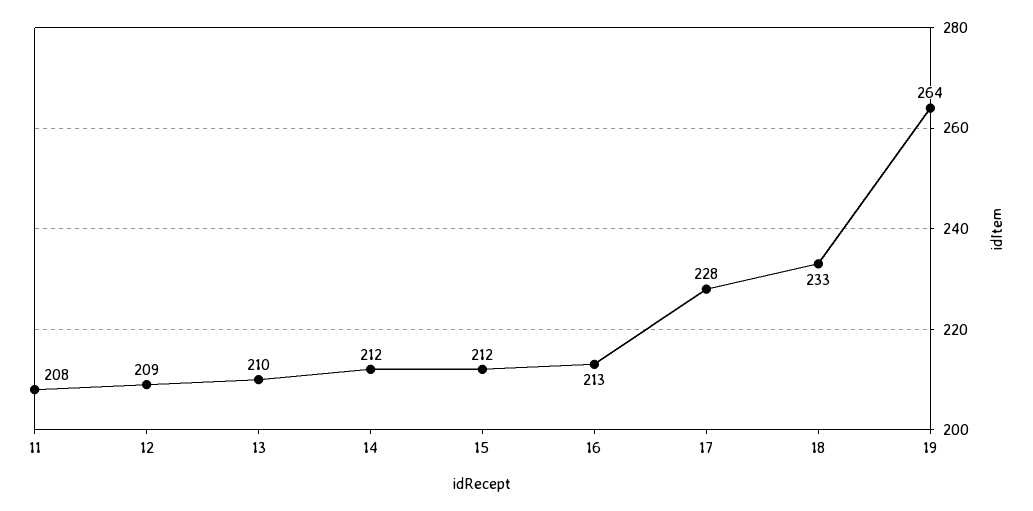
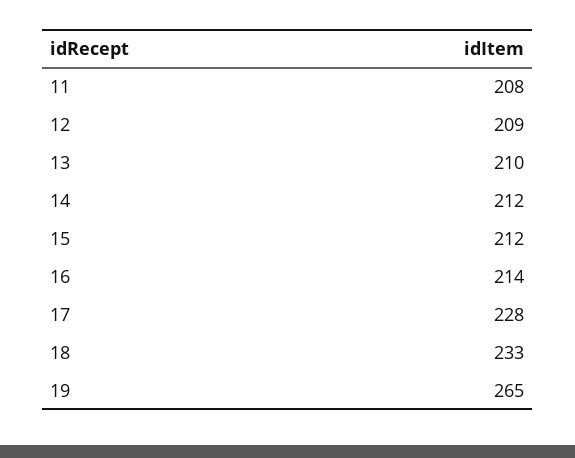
  {
    "11": 208,
    "12": 209,
    "13": 210,
    "14": 212,
    "15": 212,
-   "16": 213,
+   "16": 214,
    "17": 228,
    "18": 233,
-   "19": 264
+   "19": 265
  }

